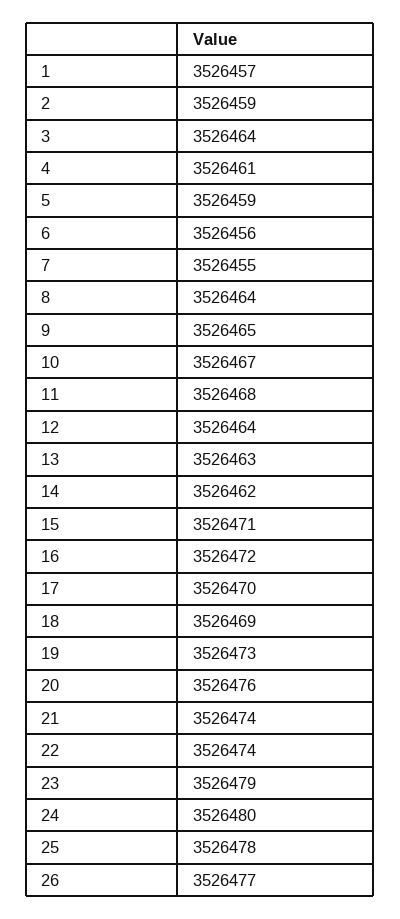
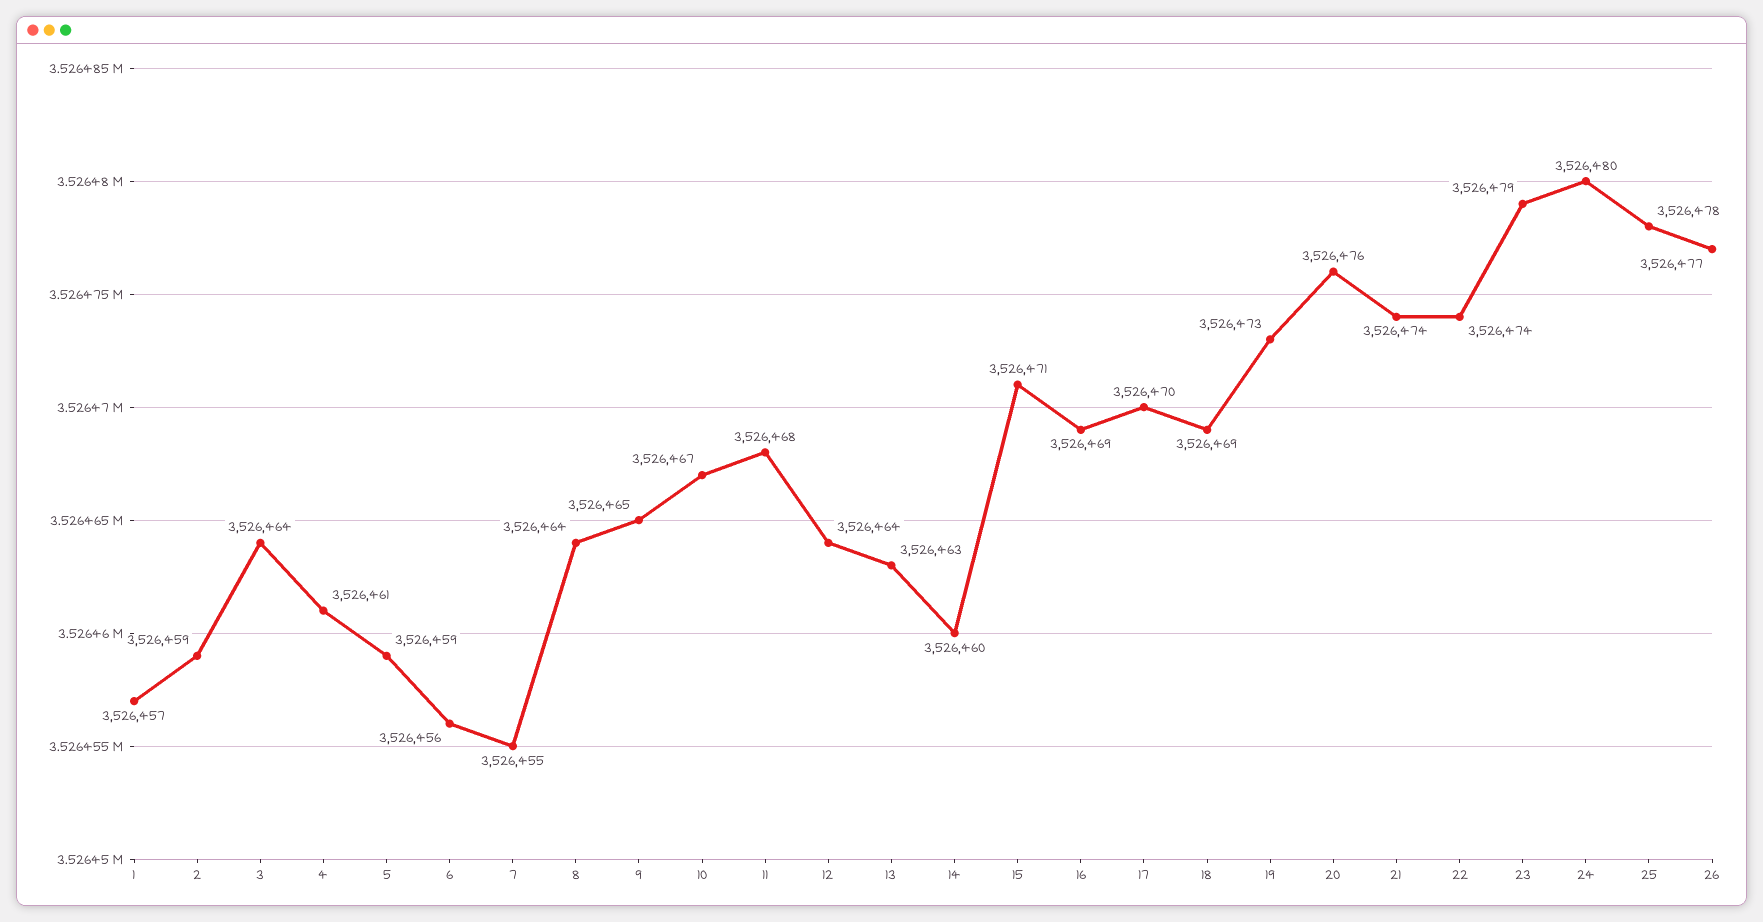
  {
    "1": 3526457,
    "2": 3526459,
    "3": 3526464,
    "4": 3526461,
    "5": 3526459,
    "6": 3526456,
    "7": 3526455,
    "8": 3526464,
    "9": 3526465,
    "10": 3526467,
    "11": 3526468,
    "12": 3526464,
    "13": 3526463,
-   "14": 3526462,
+   "14": 3526460,
    "15": 3526471,
-   "16": 3526472,
+   "16": 3526469,
    "17": 3526470,
    "18": 3526469,
    "19": 3526473,
    "20": 3526476,
    "21": 3526474,
    "22": 3526474,
    "23": 3526479,
    "24": 3526480,
    "25": 3526478,
    "26": 3526477
  }

